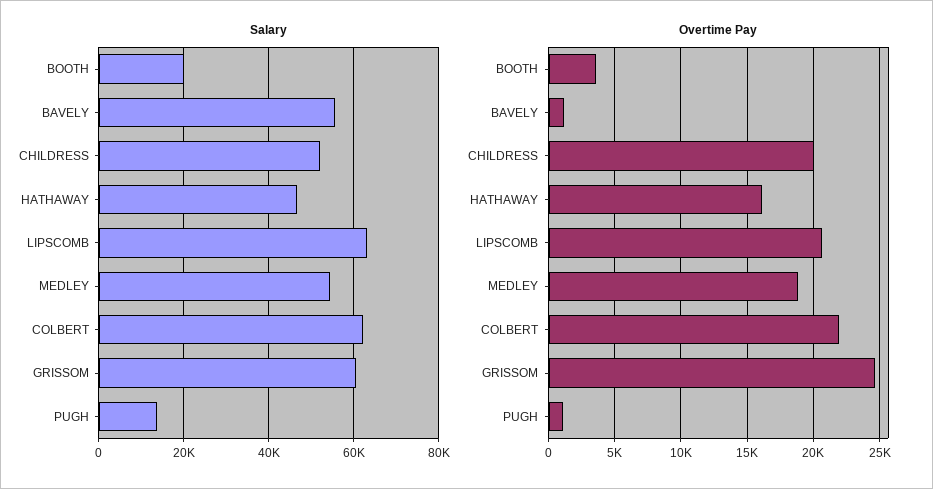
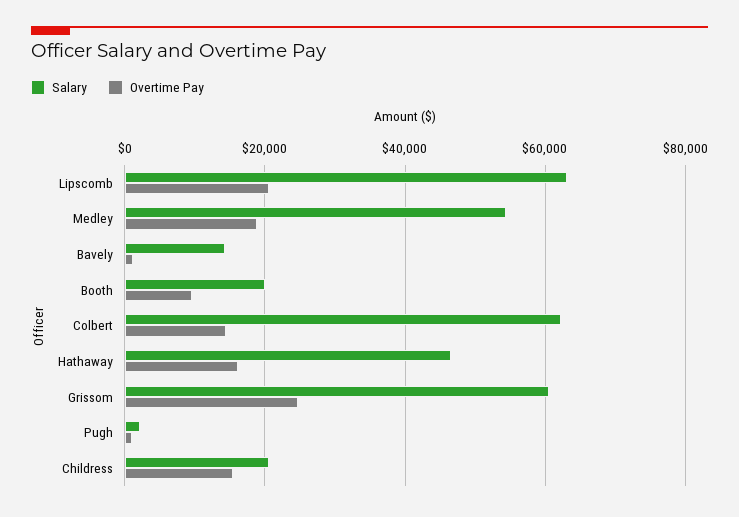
  {
    "Salary": {
      "BOOTH": 20000,
-     "BAVELY": 56000,
+     "BAVELY": 14000,
-     "CHILDRESS": 52000,
+     "CHILDRESS": 20000,
      "HATHAWAY": 46000,
      "LIPSCOMB": 64000,
      "MEDLEY": 54000,
      "COLBERT": 62000,
      "GRISSOM": 60000,
-     "PUGH": 14000
+     "PUGH": 2000
    },
    "Overtime Pay": {
-     "BOOTH": 3500,
+     "BOOTH": 10000,
      "BAVELY": 1000,
-     "CHILDRESS": 20000,
+     "CHILDRESS": 16000,
      "HATHAWAY": 16000,
      "LIPSCOMB": 20500,
      "MEDLEY": 19000,
-     "COLBERT": 22000,
+     "COLBERT": 14000,
      "GRISSOM": 24500,
      "PUGH": 1000
    }
  }

